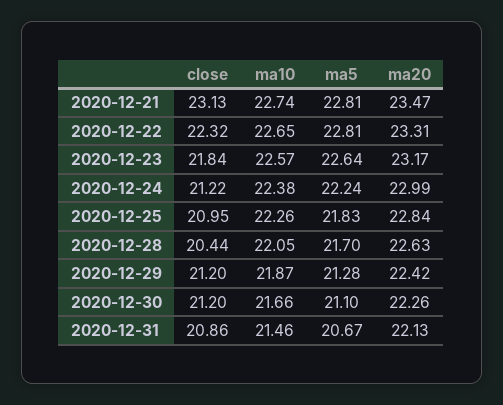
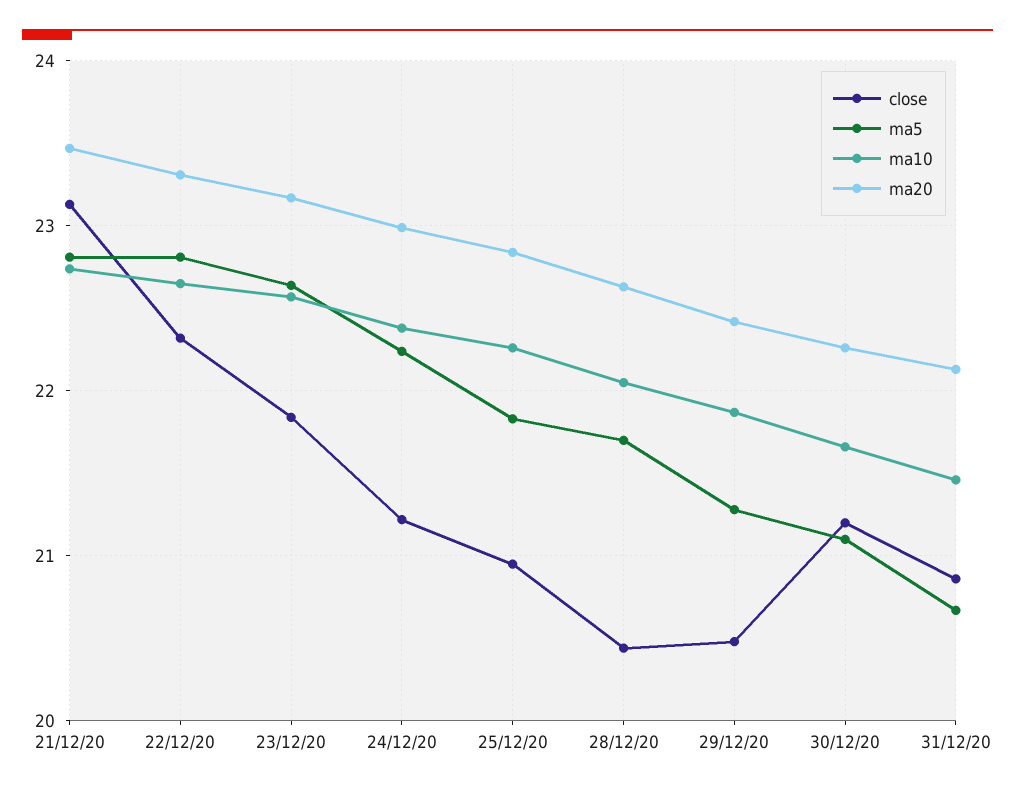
  {
    "close": {
      "2020-12-21": 23.13,
      "2020-12-22": 22.32,
      "2020-12-23": 21.84,
      "2020-12-24": 21.22,
      "2020-12-25": 20.95,
      "2020-12-28": 20.44,
-     "2020-12-29": 21.2,
+     "2020-12-29": 20.5,
      "2020-12-30": 21.2,
      "2020-12-31": 20.86
    },
    "ma10": {
      "2020-12-21": 22.74,
      "2020-12-22": 22.65,
      "2020-12-23": 22.57,
      "2020-12-24": 22.38,
      "2020-12-25": 22.26,
      "2020-12-28": 22.05,
      "2020-12-29": 21.87,
      "2020-12-30": 21.66,
      "2020-12-31": 21.46
    },
    "ma5": {
      "2020-12-21": 22.81,
      "2020-12-22": 22.81,
      "2020-12-23": 22.64,
      "2020-12-24": 22.24,
      "2020-12-25": 21.83,
      "2020-12-28": 21.7,
      "2020-12-29": 21.28,
      "2020-12-30": 21.1,
      "2020-12-31": 20.67
    },
    "ma20": {
      "2020-12-21": 23.47,
      "2020-12-22": 23.31,
      "2020-12-23": 23.17,
      "2020-12-24": 22.99,
      "2020-12-25": 22.84,
      "2020-12-28": 22.63,
      "2020-12-29": 22.42,
      "2020-12-30": 22.26,
      "2020-12-31": 22.13
    }
  }

